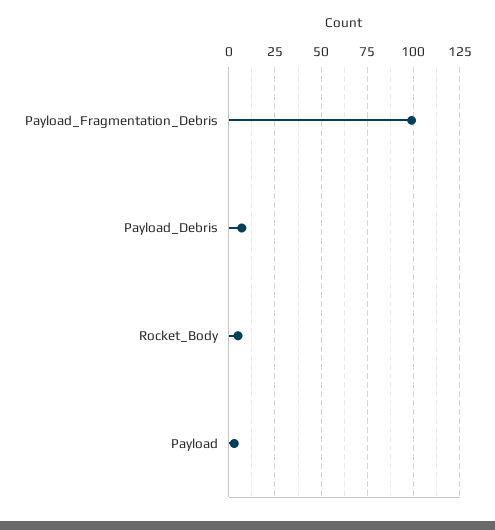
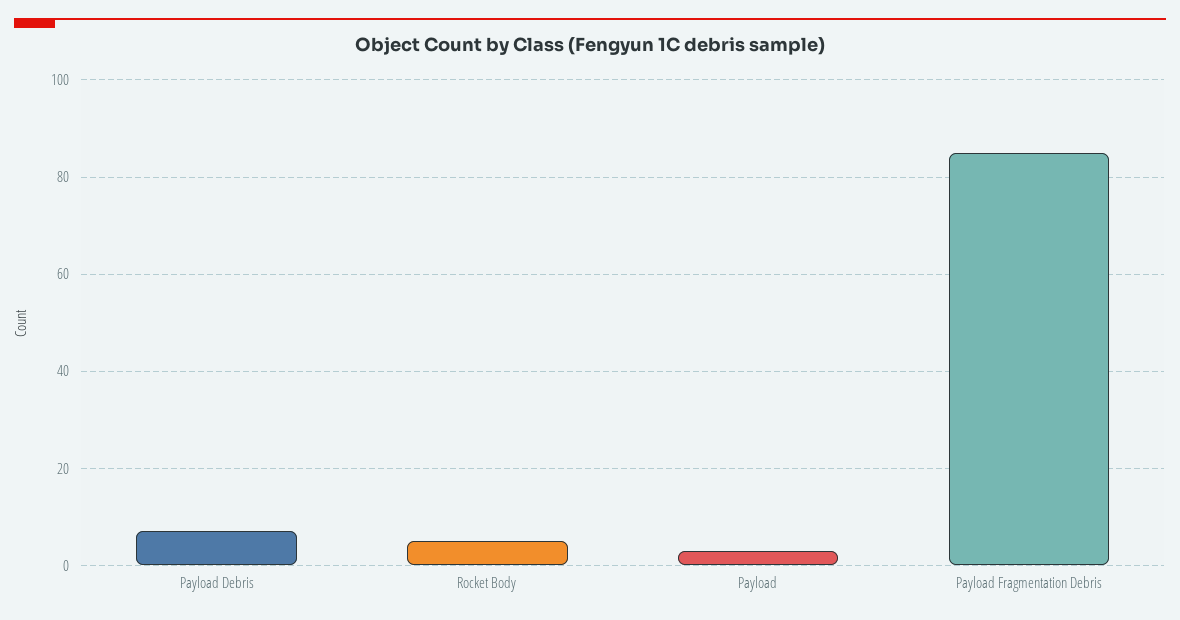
  {
-   "Payload_Fragmentation_Debris": 100,
+   "Payload_Fragmentation_Debris": 85,
    "Payload_Debris": 5,
    "Rocket_Body": 5,
    "Payload": 5
  }

